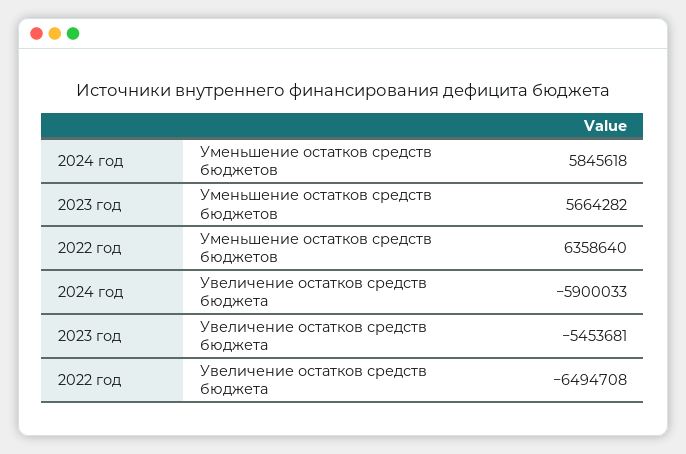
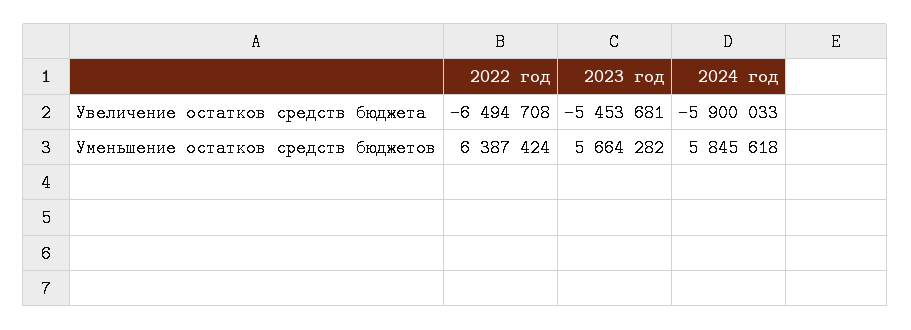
  {
    "2024 год": {
      "Уменьшение остатков средств бюджетов": 5845618,
      "Увеличение остатков средств бюджета": -5900033
    },
    "2023 год": {
      "Уменьшение остатков средств бюджетов": 5664282,
      "Увеличение остатков средств бюджета": -5453681
    },
    "2022 год": {
-     "Уменьшение остатков средств бюджетов": 6358640,
+     "Уменьшение остатков средств бюджетов": 6387424,
      "Увеличение остатков средств бюджета": -6494708
    }
  }

